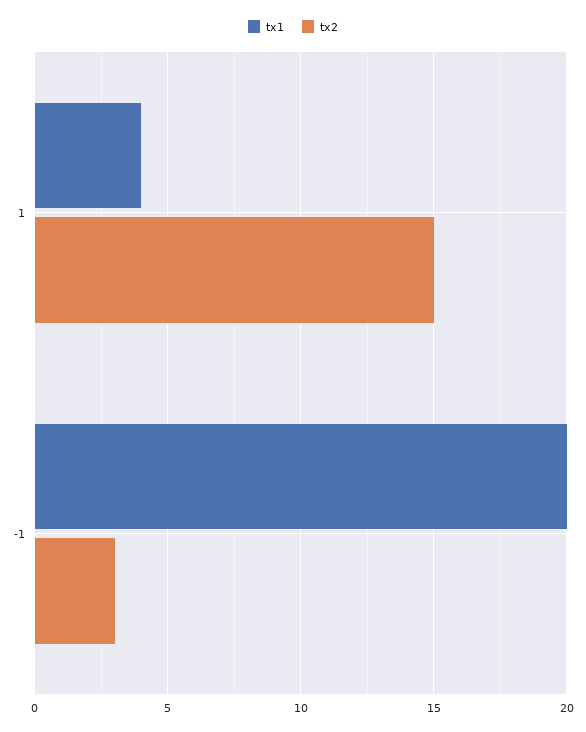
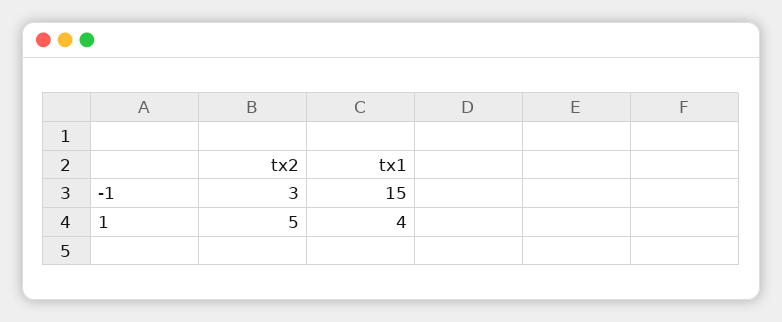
  {
    "tx1": {
      "1": 4,
-     "-1": 20
+     "-1": 15
    },
    "tx2": {
-     "1": 15,
+     "1": 5,
      "-1": 3
    }
  }

